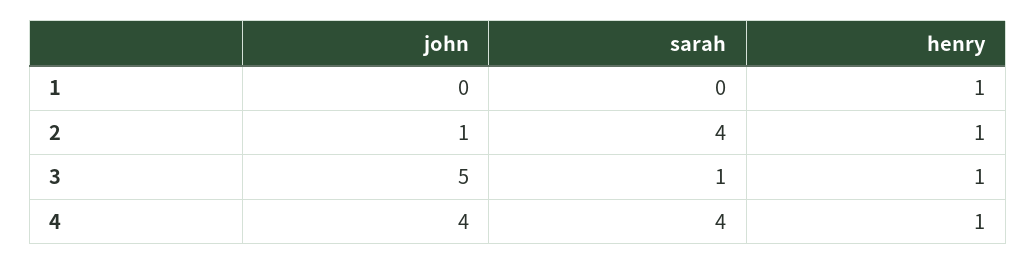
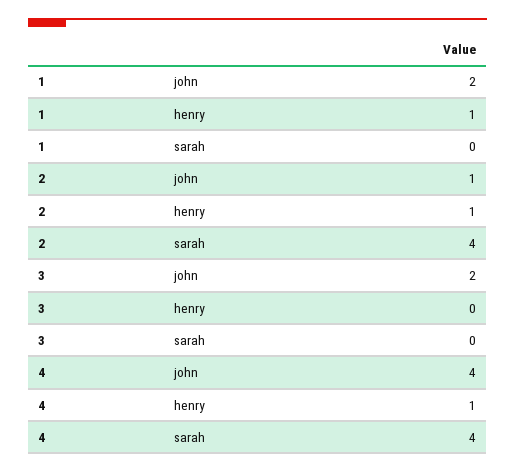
  {
    "john": {
-     "1": 0,
+     "1": 2,
      "2": 1,
-     "3": 5,
+     "3": 2,
      "4": 4
    },
    "sarah": {
      "1": 0,
      "2": 4,
-     "3": 1,
+     "3": 0,
      "4": 4
    },
    "henry": {
      "1": 1,
      "2": 1,
-     "3": 1,
+     "3": 0,
      "4": 1
    }
  }

